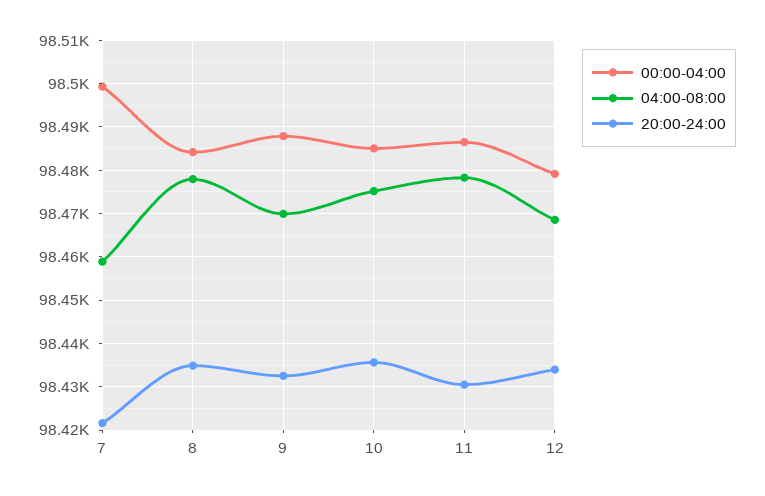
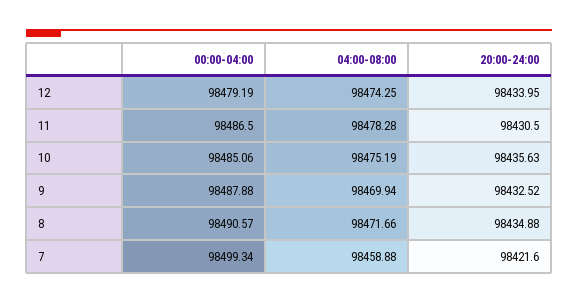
  {
    "00:00-04:00": {
      "7": 98499.34,
-     "8": 98484,
+     "8": 98490.57,
      "9": 98487.88,
      "10": 98485.06,
      "11": 98486.5,
      "12": 98479.19
    },
    "04:00-08:00": {
      "7": 98458.88,
-     "8": 98478,
+     "8": 98471.66,
      "9": 98469.94,
      "10": 98475.19,
      "11": 98478.28,
-     "12": 98468
+     "12": 98474.25
    },
    "20:00-24:00": {
      "7": 98421.6,
      "8": 98434.88,
      "9": 98432.52,
      "10": 98435.63,
      "11": 98430.5,
      "12": 98433.95
    }
  }

